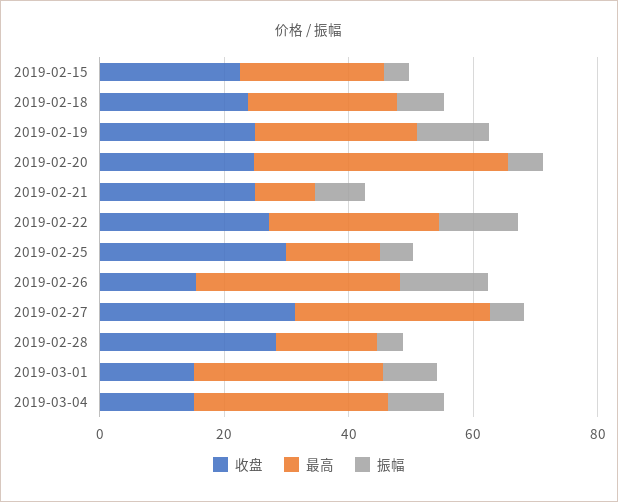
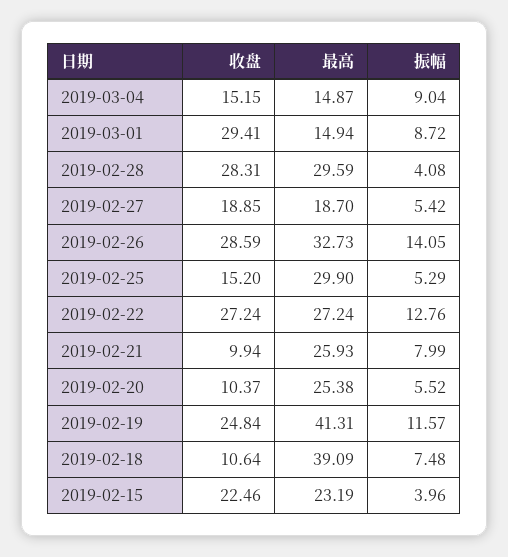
  {
    "收盘": {
      "2019-02-15": 22.46,
-     "2019-02-18": 25,
+     "2019-02-18": 10.64,
      "2019-02-19": 24.84,
-     "2019-02-20": 25,
+     "2019-02-20": 10.37,
-     "2019-02-21": 25,
+     "2019-02-21": 9.94,
      "2019-02-22": 27.24,
-     "2019-02-25": 30,
+     "2019-02-25": 15.2,
-     "2019-02-26": 15,
+     "2019-02-26": 28.59,
-     "2019-02-27": 30,
+     "2019-02-27": 18.85,
      "2019-02-28": 28.31,
-     "2019-03-01": 15,
+     "2019-03-01": 29.41,
      "2019-03-04": 15.15
    },
    "最高": {
      "2019-02-15": 23.19,
-     "2019-02-18": 25,
+     "2019-02-18": 39.09,
-     "2019-02-19": 25,
+     "2019-02-19": 41.31,
-     "2019-02-20": 40,
+     "2019-02-20": 25.38,
-     "2019-02-21": 10,
+     "2019-02-21": 25.93,
      "2019-02-22": 27.24,
-     "2019-02-25": 15,
+     "2019-02-25": 29.9,
      "2019-02-26": 32.73,
-     "2019-02-27": 30,
+     "2019-02-27": 18.7,
-     "2019-02-28": 15,
+     "2019-02-28": 29.59,
-     "2019-03-01": 30,
+     "2019-03-01": 14.94,
-     "2019-03-04": 30
+     "2019-03-04": 14.87
    },
    "振幅": {
      "2019-02-15": 3.96,
      "2019-02-18": 7.48,
      "2019-02-19": 11.57,
      "2019-02-20": 5.52,
      "2019-02-21": 7.99,
      "2019-02-22": 12.76,
      "2019-02-25": 5.29,
      "2019-02-26": 14.05,
      "2019-02-27": 5.42,
      "2019-02-28": 4.08,
      "2019-03-01": 8.72,
      "2019-03-04": 9.04
    }
  }

